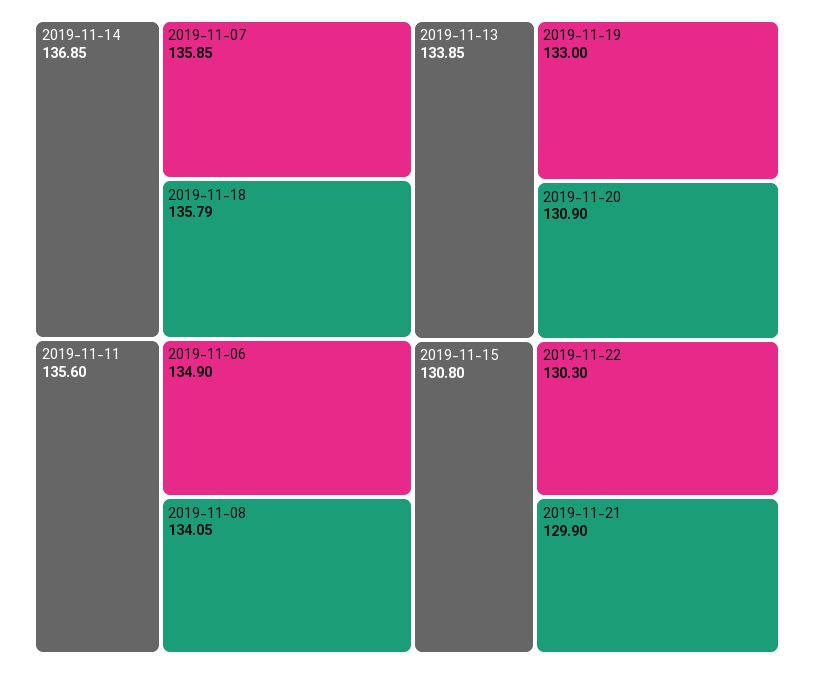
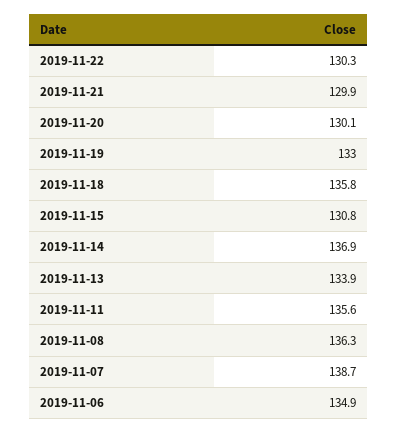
  {
    "2019-11-14": 136.85,
-   "2019-11-07": 135.85,
+   "2019-11-07": 138.7,
    "2019-11-18": 135.79,
    "2019-11-11": 135.6,
    "2019-11-06": 134.9,
-   "2019-11-08": 134.05,
+   "2019-11-08": 136.3,
    "2019-11-13": 133.85,
    "2019-11-19": 133,
-   "2019-11-20": 130.9,
+   "2019-11-20": 130.1,
    "2019-11-15": 130.8,
    "2019-11-22": 130.3,
    "2019-11-21": 129.9
  }

